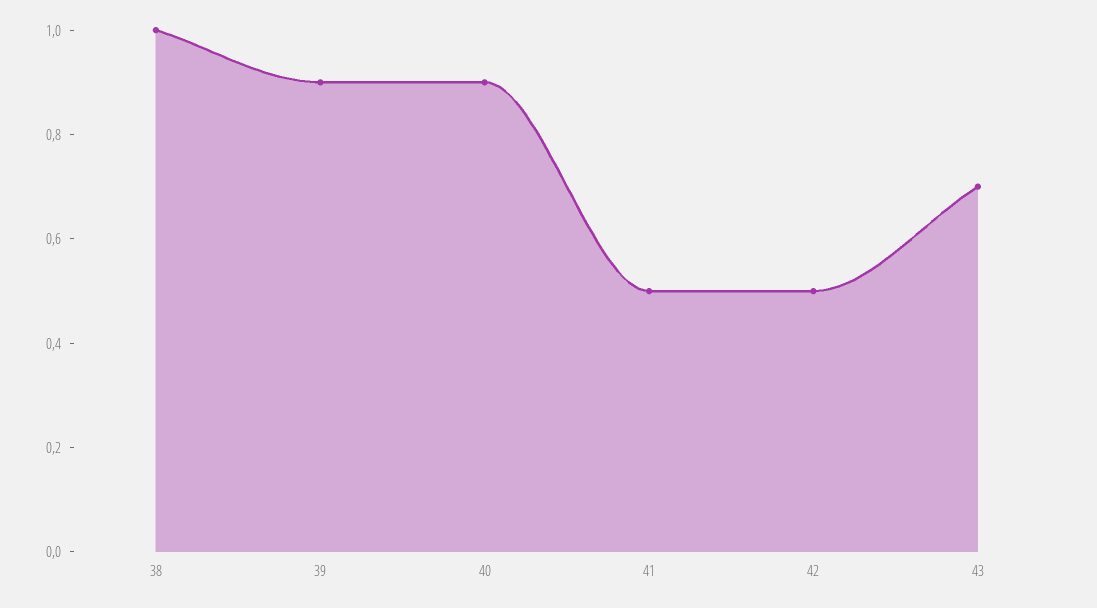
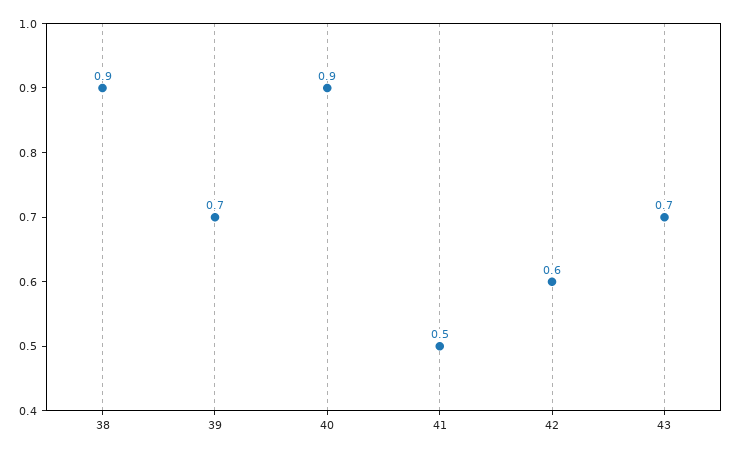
  {
-   "38": 1,
+   "38": 0.9,
-   "39": 0.9,
+   "39": 0.7,
    "40": 0.9,
    "41": 0.5,
-   "42": 0.5,
+   "42": 0.6,
    "43": 0.7
  }

